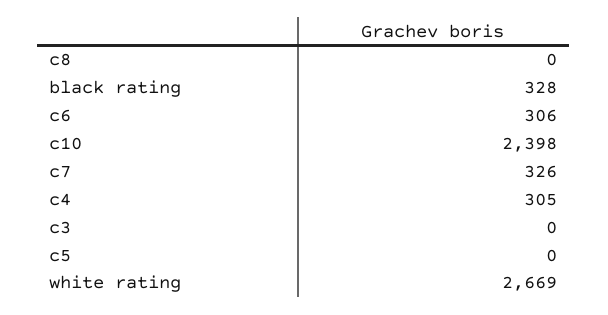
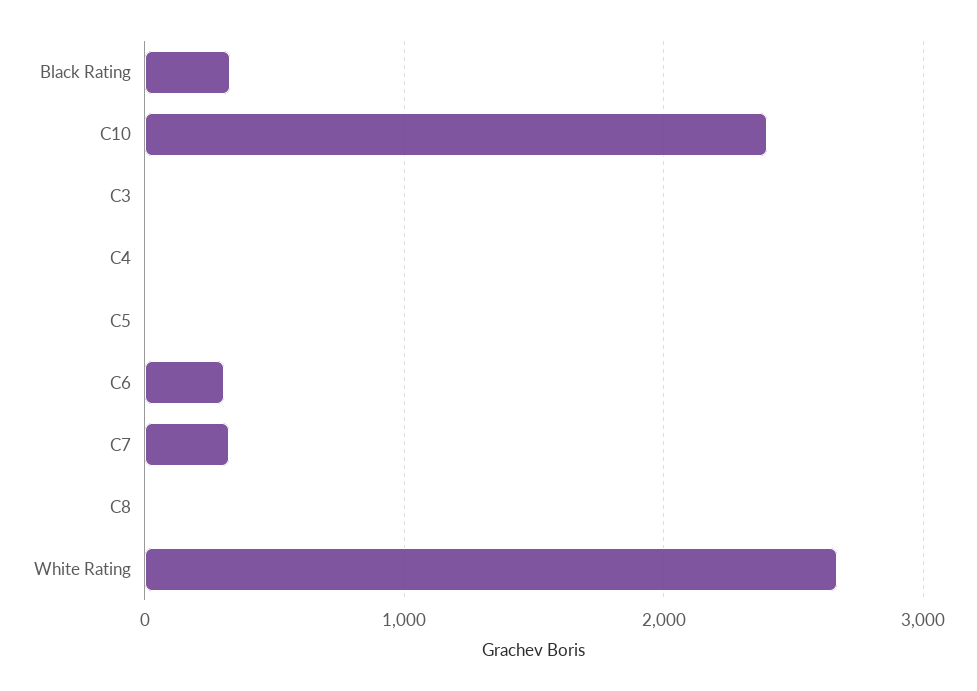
  {
    "c8": 0,
    "black rating": 328,
    "c6": 306,
    "c10": 2398,
    "c7": 326,
-   "c4": 305,
+   "c4": 0,
    "c3": 0,
    "c5": 0,
    "white rating": 2669
  }

